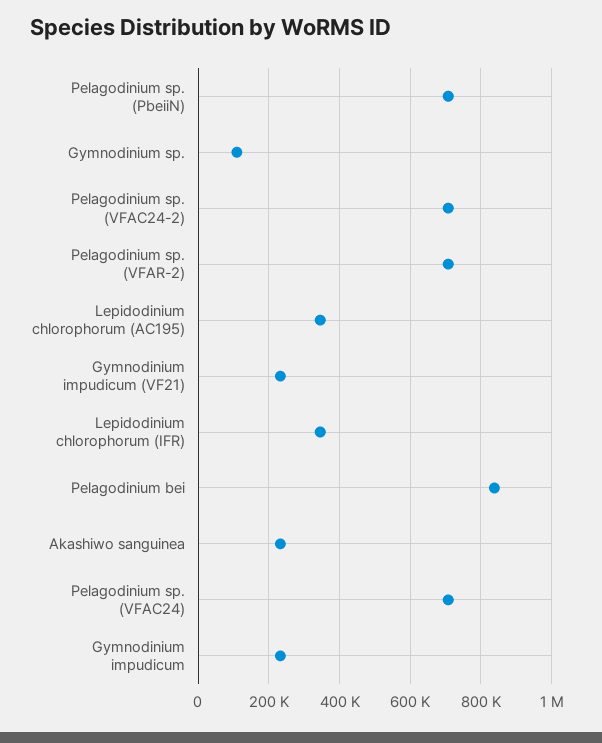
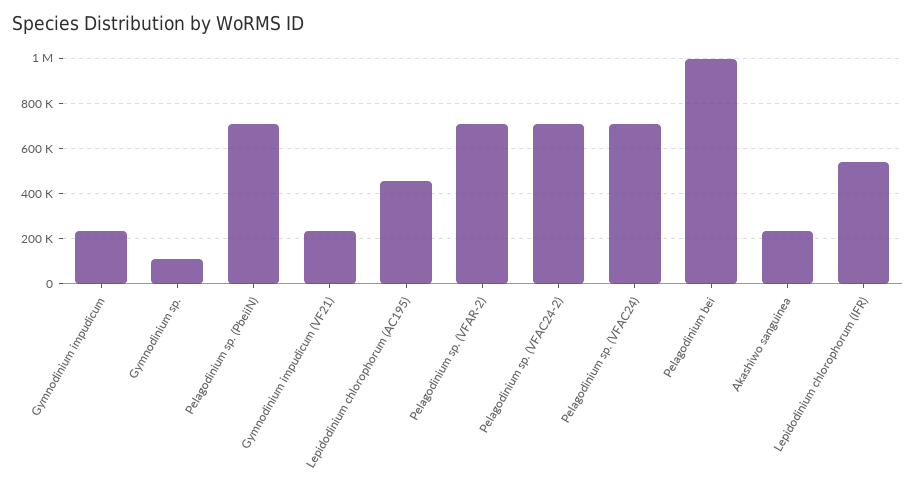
  {
    "Pelagodinium sp. (PbeiiN)": 700000,
    "Gymnodinium sp.": 100000,
    "Pelagodinium sp. (VFAC24-2)": 700000,
    "Pelagodinium sp. (VFAR-2)": 700000,
-   "Lepidodinium chlorophorum (AC195)": 340000,
+   "Lepidodinium chlorophorum (AC195)": 450000,
    "Gymnodinium impudicum (VF21)": 240000,
-   "Lepidodinium chlorophorum (IFR)": 340000,
+   "Lepidodinium chlorophorum (IFR)": 550000,
-   "Pelagodinium bei": 840000,
+   "Pelagodinium bei": 1000000,
    "Akashiwo sanguinea": 240000,
    "Pelagodinium sp. (VFAC24)": 700000,
    "Gymnodinium impudicum": 240000
  }

